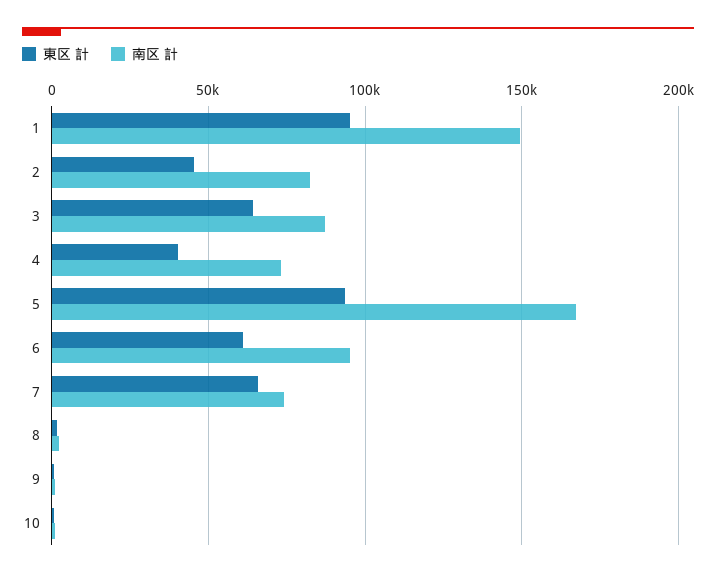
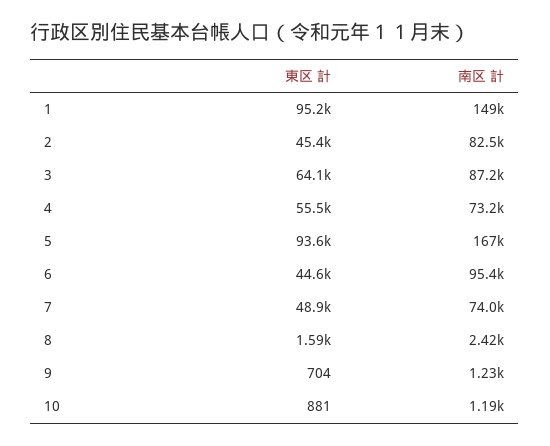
  {
    "東区 計": {
      "1": 95200,
      "2": 45400,
      "3": 64100,
-     "4": 40000,
+     "4": 55500,
      "5": 93600,
-     "6": 60000,
+     "6": 44600,
-     "7": 65000,
+     "7": 48900,
      "8": 1590,
      "9": 704,
      "10": 881
    },
    "南区 計": {
      "1": 149000,
      "2": 82500,
      "3": 87200,
      "4": 73200,
      "5": 167000,
      "6": 95400,
      "7": 74000,
      "8": 2420,
      "9": 1230,
      "10": 1190
    }
  }

